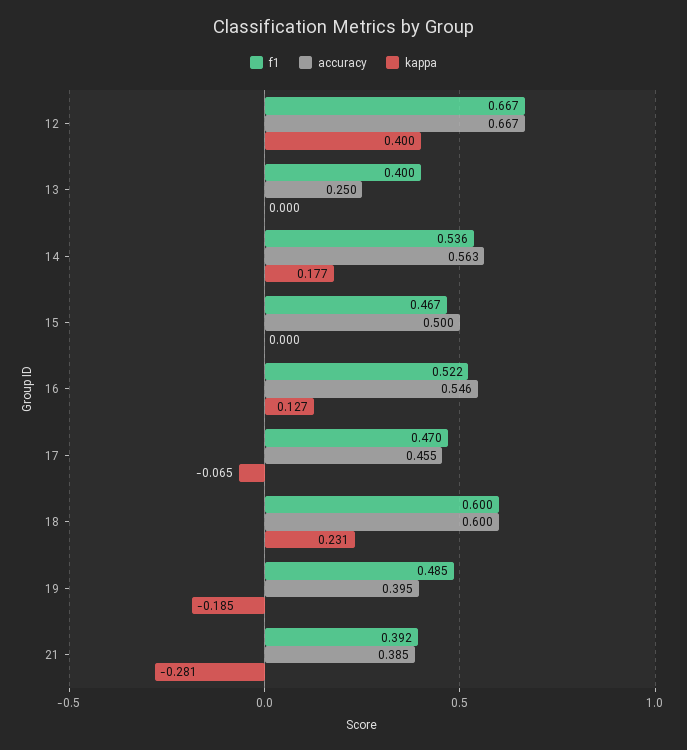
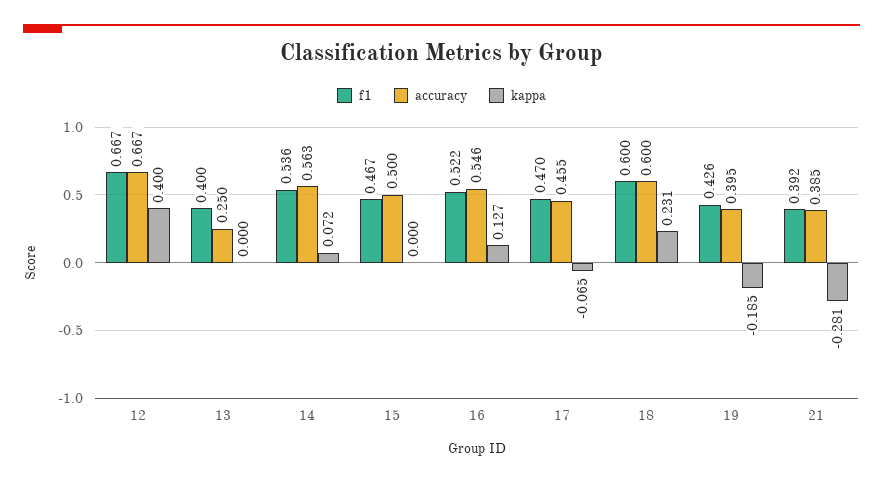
  {
    "f1": {
      "12": 0.667,
      "13": 0.4,
      "14": 0.536,
      "15": 0.467,
      "16": 0.522,
      "17": 0.47,
      "18": 0.6,
-     "19": 0.485,
+     "19": 0.426,
      "21": 0.392
    },
    "accuracy": {
      "12": 0.667,
      "13": 0.25,
      "14": 0.563,
      "15": 0.5,
      "16": 0.546,
      "17": 0.455,
      "18": 0.6,
      "19": 0.395,
      "21": 0.385
    },
    "kappa": {
      "12": 0.4,
      "13": 0,
-     "14": 0.177,
+     "14": 0.072,
      "15": 0,
      "16": 0.127,
      "17": -0.065,
      "18": 0.231,
      "19": -0.185,
      "21": -0.281
    }
  }

